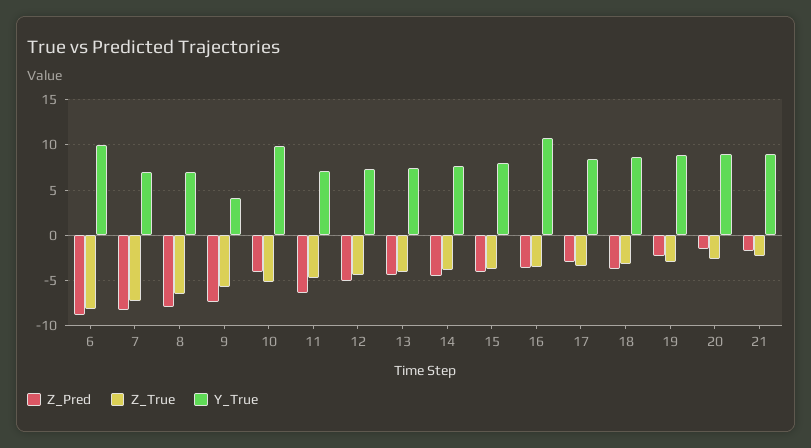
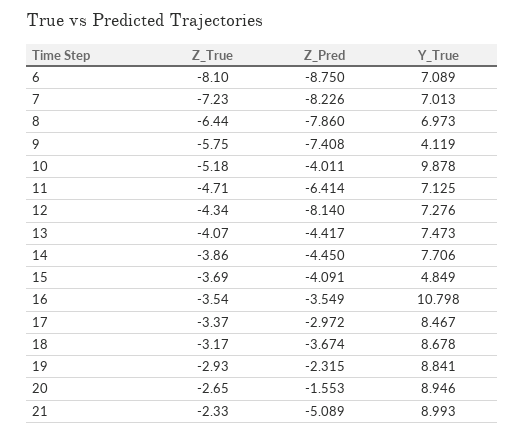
  {
    "Z_Pred": {
      "6": -8.75,
      "7": -8.226,
      "8": -7.86,
      "9": -7.408,
      "10": -4.011,
      "11": -6.414,
-     "12": -5,
+     "12": -8.14,
      "13": -4.417,
      "14": -4.45,
      "15": -4.091,
      "16": -3.549,
      "17": -2.972,
      "18": -3.674,
      "19": -2.315,
      "20": -1.553,
-     "21": -2
+     "21": -5.089
    },
    "Z_True": {
      "6": -8.1,
      "7": -7.23,
      "8": -6.44,
      "9": -5.75,
      "10": -5.18,
      "11": -4.71,
      "12": -4.34,
      "13": -4.07,
      "14": -3.86,
      "15": -3.69,
      "16": -3.54,
      "17": -3.37,
      "18": -3.17,
      "19": -2.93,
      "20": -2.65,
      "21": -2.33
    },
    "Y_True": {
-     "6": 10,
+     "6": 7.089,
      "7": 7.013,
      "8": 6.973,
      "9": 4.119,
      "10": 9.878,
      "11": 7.125,
      "12": 7.276,
      "13": 7.473,
      "14": 7.706,
-     "15": 8,
+     "15": 4.849,
      "16": 10.798,
      "17": 8.467,
      "18": 8.678,
      "19": 8.841,
      "20": 8.946,
      "21": 8.993
    }
  }

